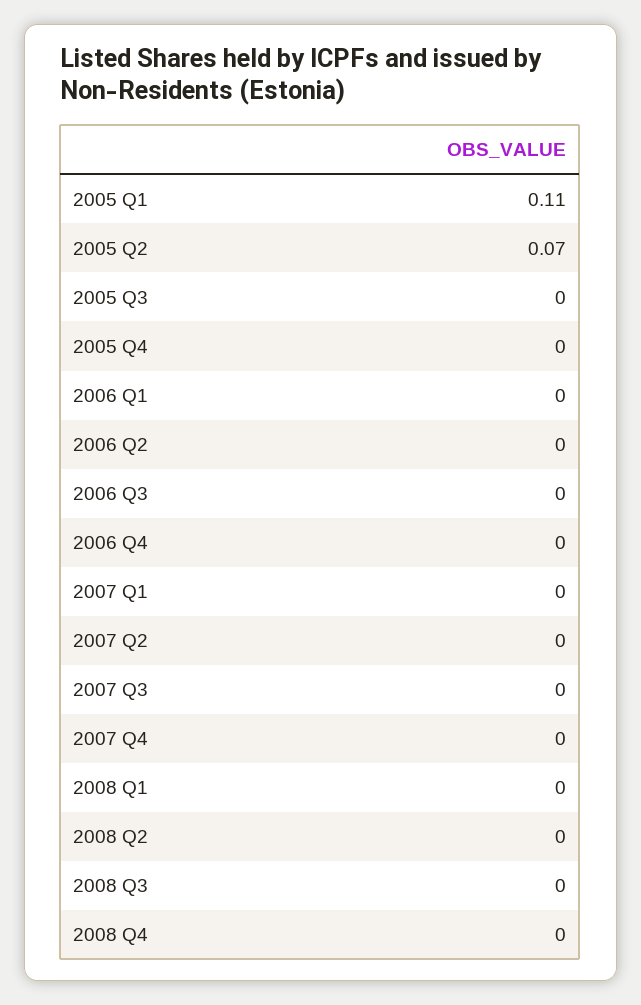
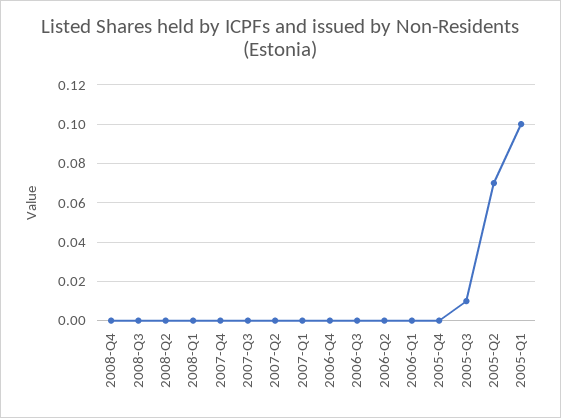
  {
-   "2005 Q1": 0.11,
+   "2005 Q1": 0.1,
    "2005 Q2": 0.07,
-   "2005 Q3": 0,
+   "2005 Q3": 0.01,
    "2005 Q4": 0,
    "2006 Q1": 0,
    "2006 Q2": 0,
    "2006 Q3": 0,
    "2006 Q4": 0,
    "2007 Q1": 0,
    "2007 Q2": 0,
    "2007 Q3": 0,
    "2007 Q4": 0,
    "2008 Q1": 0,
    "2008 Q2": 0,
    "2008 Q3": 0,
    "2008 Q4": 0
  }

